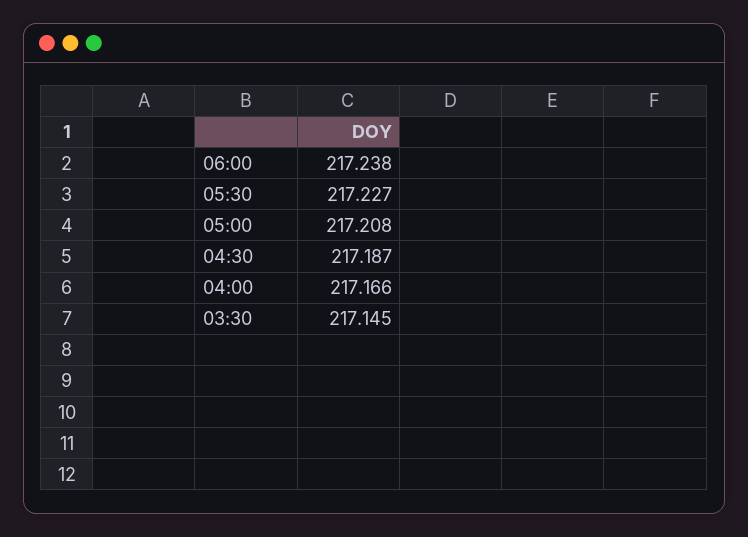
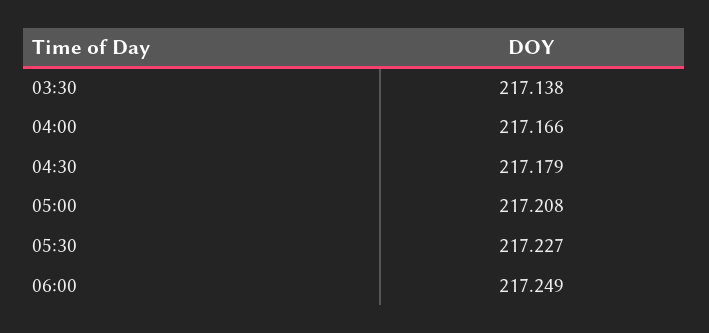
  {
-   "06:00": 217.238,
+   "06:00": 217.249,
    "05:30": 217.227,
    "05:00": 217.208,
-   "04:30": 217.187,
+   "04:30": 217.179,
    "04:00": 217.166,
-   "03:30": 217.145
+   "03:30": 217.138
  }

